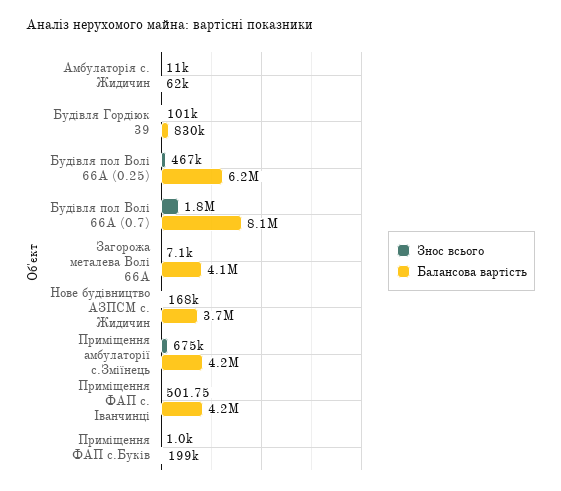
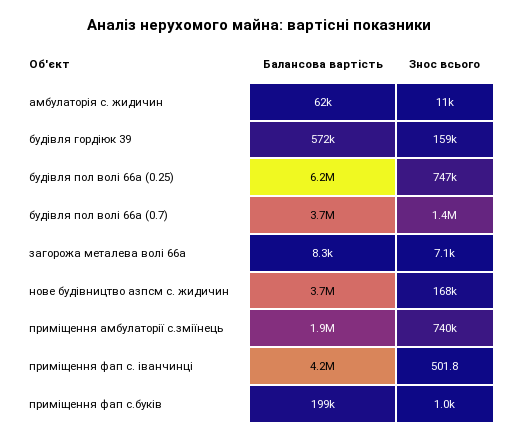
  {
    "Знос всього": {
      "Амбулаторія с. Жидичин": 11000,
-     "Будiвля Гордiюк 39": 101000,
+     "Будiвля Гордiюк 39": 159000,
-     "Будiвля пол Волi 66А (0.25)": 467000,
+     "Будiвля пол Волi 66А (0.25)": 747000,
-     "Будiвля пол Волi 66А (0.7)": 1800000,
+     "Будiвля пол Волi 66А (0.7)": 1400000,
      "Загорожа металева Волі 66А": 7100,
      "Нове будівництво АЗПСМ с. Жидичин": 168000,
-     "Примiщення амбулаторії с.Змiїнець": 675000,
+     "Примiщення амбулаторії с.Змiїнець": 740000,
      "Примiщення ФАП с. Iванчинцi": 501.75,
      "Примiщення ФАП с.Букiв": 1000
    },
    "Балансова вартість": {
      "Амбулаторія с. Жидичин": 62000,
-     "Будiвля Гордiюк 39": 830000,
+     "Будiвля Гордiюк 39": 572000,
      "Будiвля пол Волi 66А (0.25)": 6200000,
-     "Будiвля пол Волi 66А (0.7)": 8100000,
+     "Будiвля пол Волi 66А (0.7)": 3700000,
-     "Загорожа металева Волі 66А": 4100000,
+     "Загорожа металева Волі 66А": 8300,
      "Нове будівництво АЗПСМ с. Жидичин": 3700000,
-     "Примiщення амбулаторії с.Змiїнець": 4200000,
+     "Примiщення амбулаторії с.Змiїнець": 1900000,
      "Примiщення ФАП с. Iванчинцi": 4200000,
      "Примiщення ФАП с.Букiв": 199000
    }
  }

